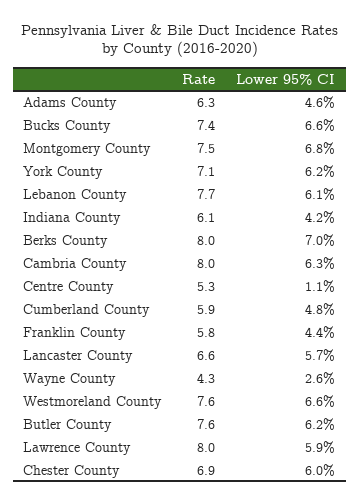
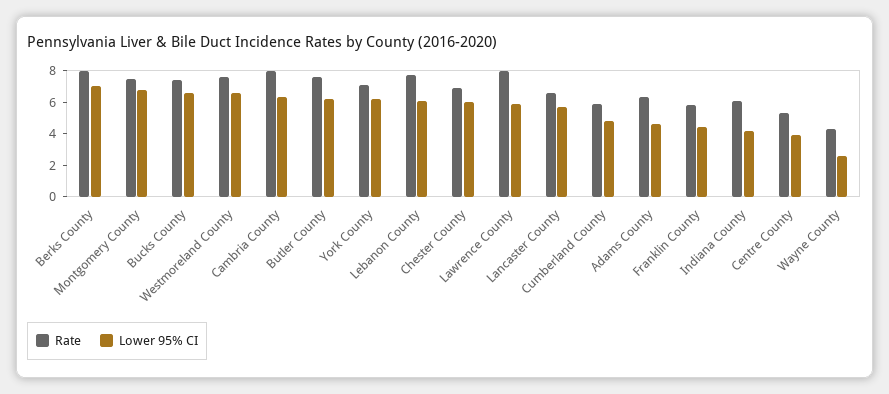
  {
    "Rate": {
      "Adams County": 6.3,
      "Bucks County": 7.4,
      "Montgomery County": 7.5,
      "York County": 7.1,
      "Lebanon County": 7.7,
      "Indiana County": 6.1,
      "Berks County": 8,
      "Cambria County": 8,
      "Centre County": 5.3,
      "Cumberland County": 5.9,
      "Franklin County": 5.8,
      "Lancaster County": 6.6,
      "Wayne County": 4.3,
      "Westmoreland County": 7.6,
      "Butler County": 7.6,
      "Lawrence County": 8,
      "Chester County": 6.9
    },
    "Lower 95% CI": {
      "Adams County": 4.6,
      "Bucks County": 6.6,
      "Montgomery County": 6.8,
      "York County": 6.2,
      "Lebanon County": 6.1,
      "Indiana County": 4.2,
      "Berks County": 7,
      "Cambria County": 6.3,
-     "Centre County": 1.1,
+     "Centre County": 4,
      "Cumberland County": 4.8,
      "Franklin County": 4.4,
      "Lancaster County": 5.7,
      "Wayne County": 2.6,
      "Westmoreland County": 6.6,
      "Butler County": 6.2,
      "Lawrence County": 5.9,
      "Chester County": 6
    }
  }

